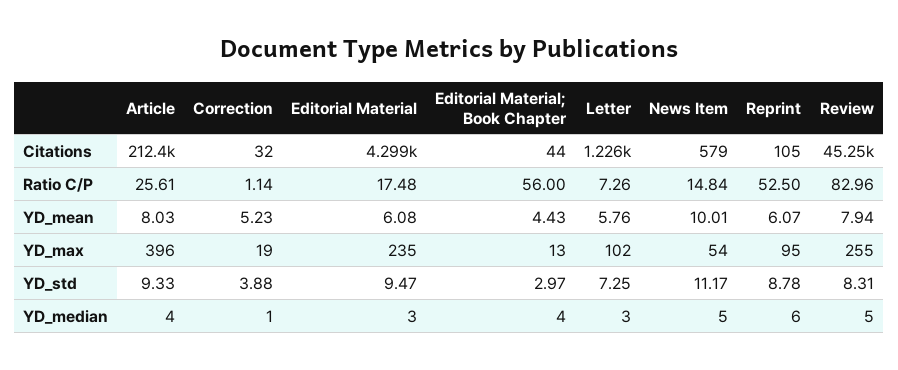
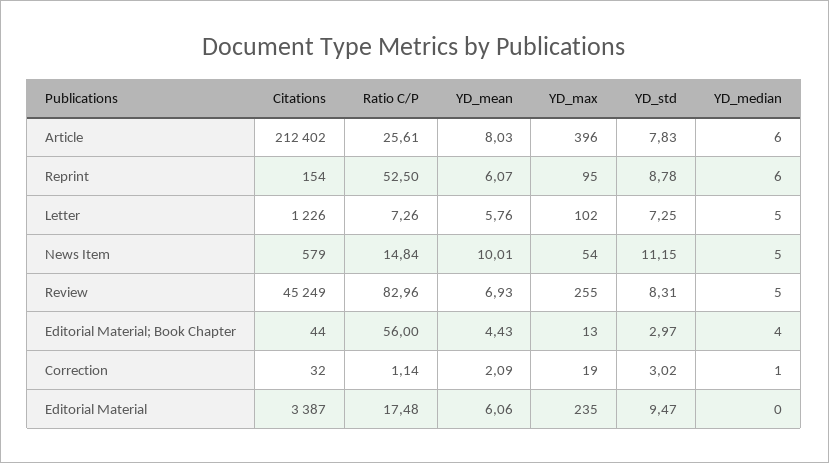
  {
    "Article": {
      "Citations": 212402,
      "Ratio C/P": 25.61,
      "YD_mean": 8.03,
      "YD_max": 396,
-     "YD_std": 9.33,
+     "YD_std": 7.83,
-     "YD_median": 4
+     "YD_median": 6
    },
    "Correction": {
      "Citations": 32,
      "Ratio C/P": 1.14,
-     "YD_mean": 5.23,
+     "YD_mean": 2.09,
      "YD_max": 19,
-     "YD_std": 3.88,
+     "YD_std": 3.02,
      "YD_median": 1
    },
    "Editorial Material": {
-     "Citations": 4299,
+     "Citations": 3387,
      "Ratio C/P": 17.48,
-     "YD_mean": 6.08,
+     "YD_mean": 6.06,
      "YD_max": 235,
      "YD_std": 9.47,
-     "YD_median": 3
+     "YD_median": 0
    },
    "Editorial Material; Book Chapter": {
      "Citations": 44,
      "Ratio C/P": 56,
      "YD_mean": 4.43,
      "YD_max": 13,
      "YD_std": 2.97,
      "YD_median": 4
    },
    "Letter": {
      "Citations": 1226,
      "Ratio C/P": 7.26,
      "YD_mean": 5.76,
      "YD_max": 102,
      "YD_std": 7.25,
-     "YD_median": 3
+     "YD_median": 5
    },
    "News Item": {
      "Citations": 579,
      "Ratio C/P": 14.84,
      "YD_mean": 10.01,
      "YD_max": 54,
-     "YD_std": 11.17,
+     "YD_std": 11.15,
      "YD_median": 5
    },
    "Reprint": {
-     "Citations": 105,
+     "Citations": 154,
      "Ratio C/P": 52.5,
      "YD_mean": 6.07,
      "YD_max": 95,
      "YD_std": 8.78,
      "YD_median": 6
    },
    "Review": {
      "Citations": 45249,
      "Ratio C/P": 82.96,
-     "YD_mean": 7.94,
+     "YD_mean": 6.93,
      "YD_max": 255,
      "YD_std": 8.31,
      "YD_median": 5
    }
  }

